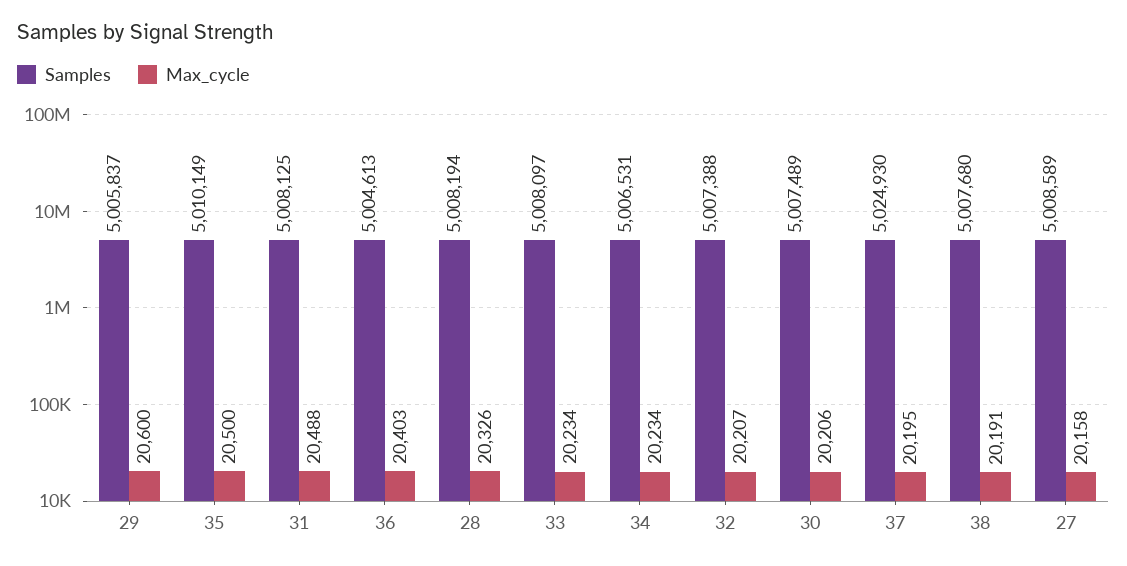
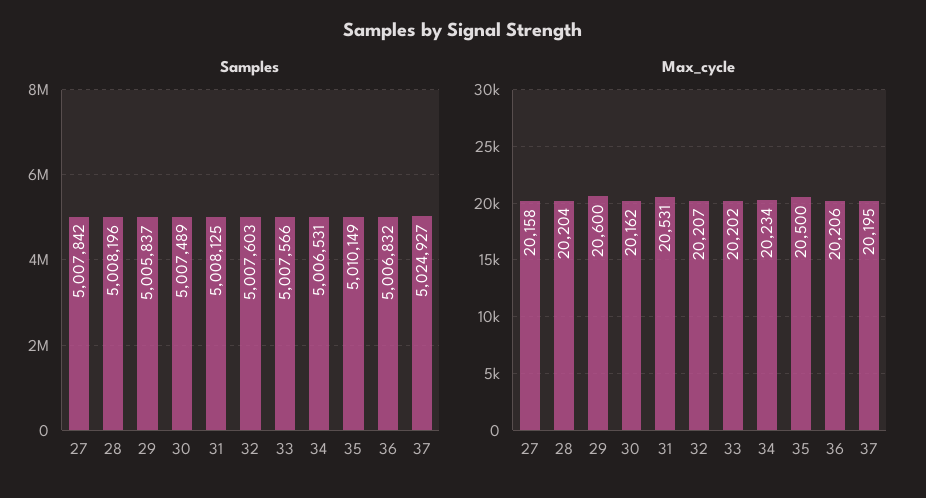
  {
    "Samples": {
      "29": 5005837,
      "35": 5010149,
      "31": 5008125,
-     "36": 5004613,
+     "36": 5006832,
-     "28": 5008194,
+     "28": 5008196,
-     "33": 5008097,
+     "33": 5007566,
      "34": 5006531,
-     "32": 5007388,
+     "32": 5007603,
      "30": 5007489,
-     "37": 5024930,
+     "37": 5024927,
-     "38": 5007680,
-     "27": 5008589
+     "27": 5007842
    },
    "Max_cycle": {
      "29": 20600,
      "35": 20500,
-     "31": 20488,
+     "31": 20531,
-     "36": 20403,
+     "36": 20206,
-     "28": 20326,
+     "28": 20204,
-     "33": 20234,
+     "33": 20202,
      "34": 20234,
      "32": 20207,
-     "30": 20206,
+     "30": 20162,
      "37": 20195,
-     "38": 20191,
      "27": 20158
    }
  }

